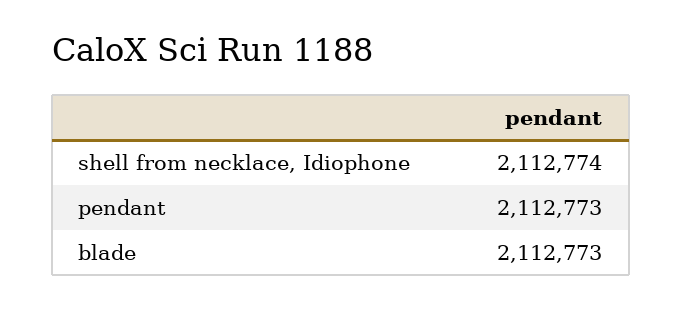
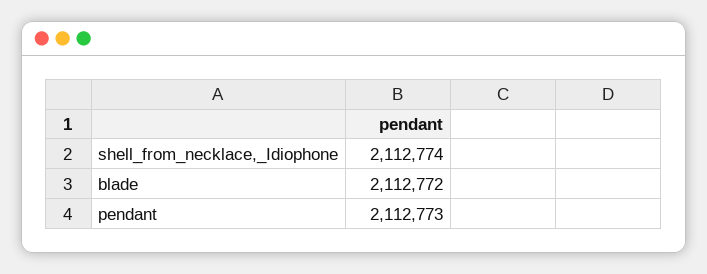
  {
    "shell from necklace, Idiophone": 2112774,
    "pendant": 2112773,
-   "blade": 2112773
+   "blade": 2112772
  }

